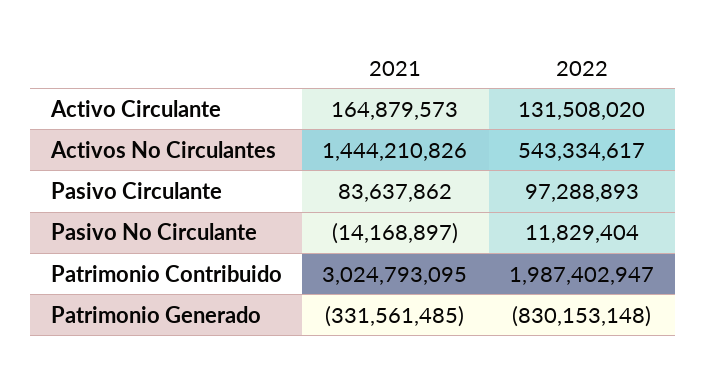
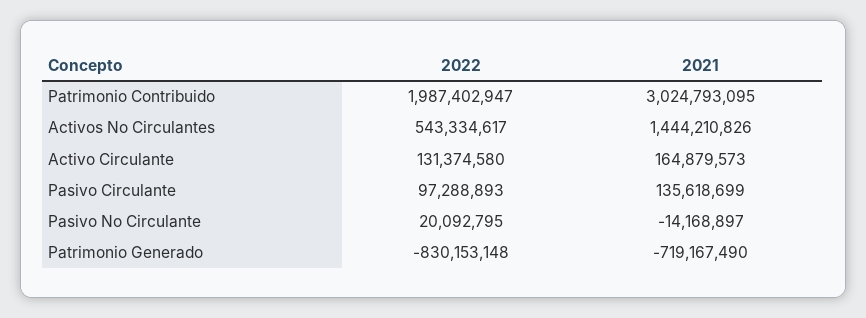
  {
    "2021": {
      "Activo Circulante": 164879573,
      "Activos No Circulantes": 1444210826,
-     "Pasivo Circulante": 83637862,
+     "Pasivo Circulante": 135618699,
      "Pasivo No Circulante": -14168897,
      "Patrimonio Contribuido": 3024793095,
-     "Patrimonio Generado": -331561485
+     "Patrimonio Generado": -719167490
    },
    "2022": {
-     "Activo Circulante": 131508020,
+     "Activo Circulante": 131374580,
      "Activos No Circulantes": 543334617,
      "Pasivo Circulante": 97288893,
-     "Pasivo No Circulante": 11829404,
+     "Pasivo No Circulante": 20092795,
      "Patrimonio Contribuido": 1987402947,
      "Patrimonio Generado": -830153148
    }
  }

